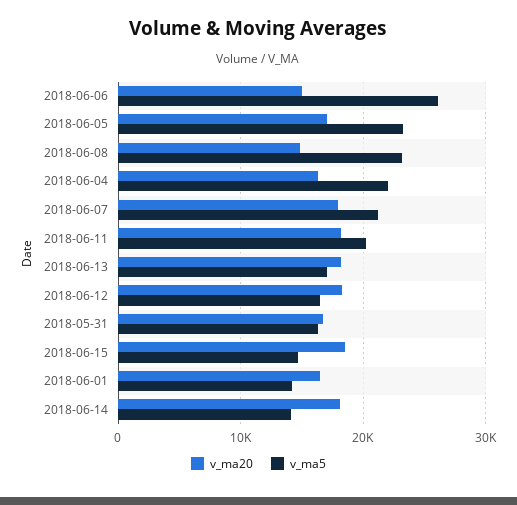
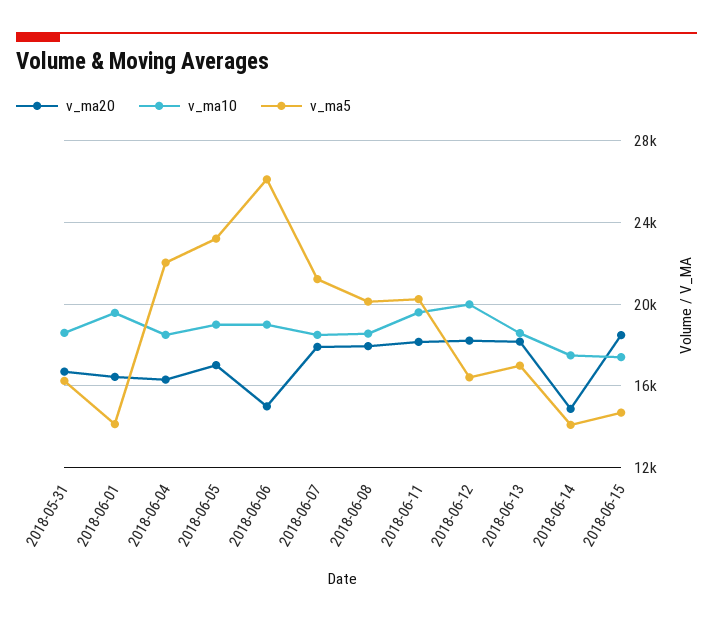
  {
    "v_ma20": {
      "2018-06-06": 15000,
      "2018-06-05": 17000,
-     "2018-06-08": 15000,
+     "2018-06-08": 18000,
      "2018-06-04": 16500,
      "2018-06-07": 18000,
      "2018-06-11": 18000,
      "2018-06-13": 18000,
      "2018-06-12": 18000,
      "2018-05-31": 16500,
      "2018-06-15": 18500,
      "2018-06-01": 16500,
-     "2018-06-14": 18000
+     "2018-06-14": 15000
    },
    "v_ma5": {
      "2018-06-06": 26000,
      "2018-06-05": 23000,
-     "2018-06-08": 23000,
+     "2018-06-08": 20000,
      "2018-06-04": 22000,
      "2018-06-07": 21000,
      "2018-06-11": 20000,
      "2018-06-13": 17000,
      "2018-06-12": 16500,
      "2018-05-31": 16500,
      "2018-06-15": 14500,
      "2018-06-01": 14000,
      "2018-06-14": 14000
-   }
+   },
+   "v_ma10": {
+     "2018-05-31": 18500,
+     "2018-06-01": 19500,
+     "2018-06-04": 18500,
+     "2018-06-05": 19000,
+     "2018-06-06": 19000,
+     "2018-06-07": 18500,
+     "2018-06-08": 18500,
+     "2018-06-11": 19500,
+     "2018-06-12": 20000,
+     "2018-06-13": 18500,
+     "2018-06-14": 17500,
+     "2018-06-15": 17500
+   }
  }

